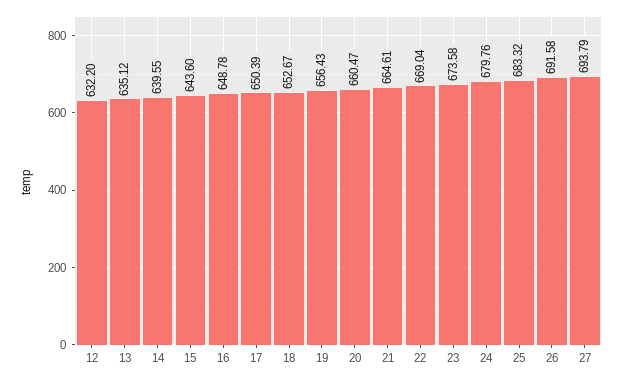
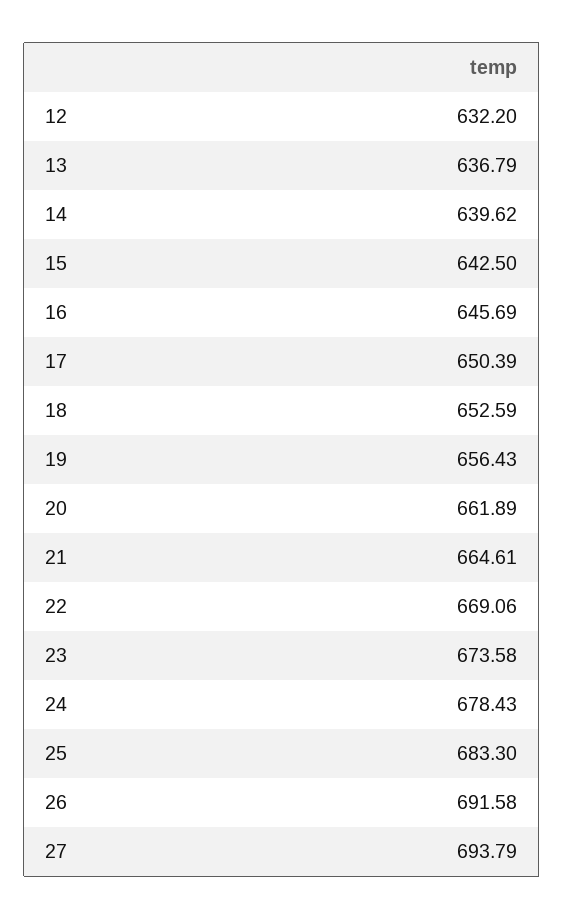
  {
    "12": 632.2,
-   "13": 635.12,
+   "13": 636.79,
-   "14": 639.55,
+   "14": 639.62,
-   "15": 643.6,
+   "15": 642.5,
-   "16": 648.78,
+   "16": 645.69,
    "17": 650.39,
-   "18": 652.67,
+   "18": 652.59,
    "19": 656.43,
-   "20": 660.47,
+   "20": 661.89,
    "21": 664.61,
-   "22": 669.04,
+   "22": 669.06,
    "23": 673.58,
-   "24": 679.76,
+   "24": 678.43,
-   "25": 683.32,
+   "25": 683.3,
    "26": 691.58,
    "27": 693.79
  }

